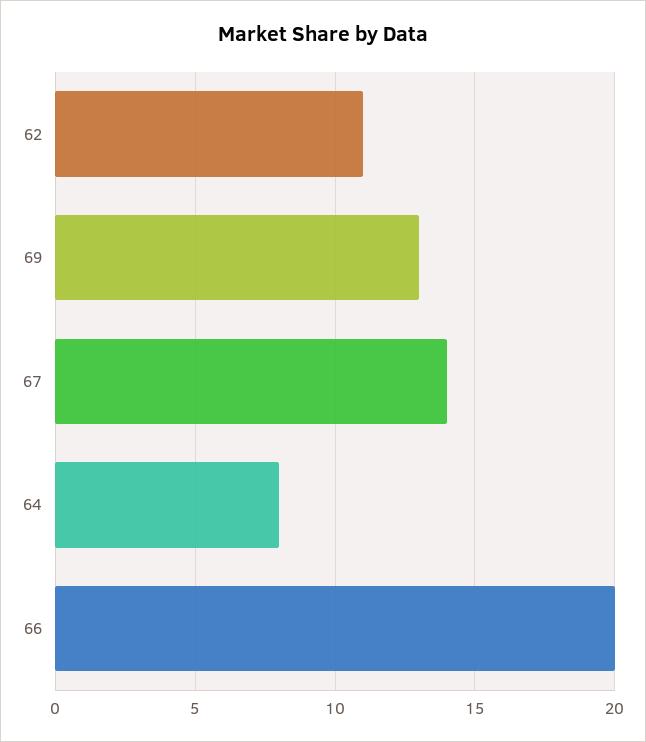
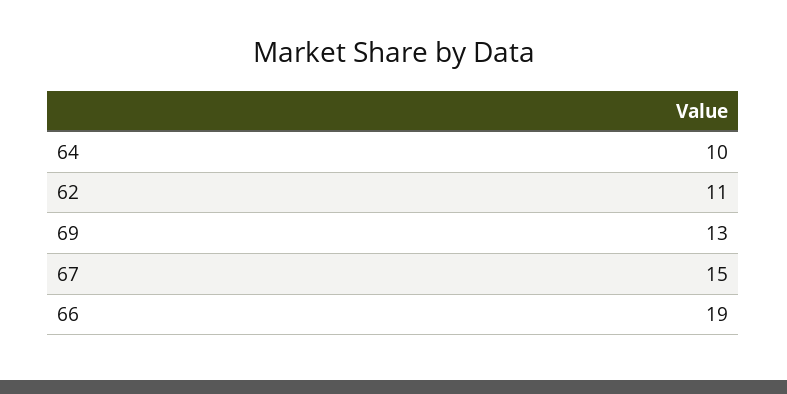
  {
    "62": 11,
    "69": 13,
-   "67": 14,
+   "67": 15,
-   "64": 8,
+   "64": 10,
-   "66": 20
+   "66": 19
  }

